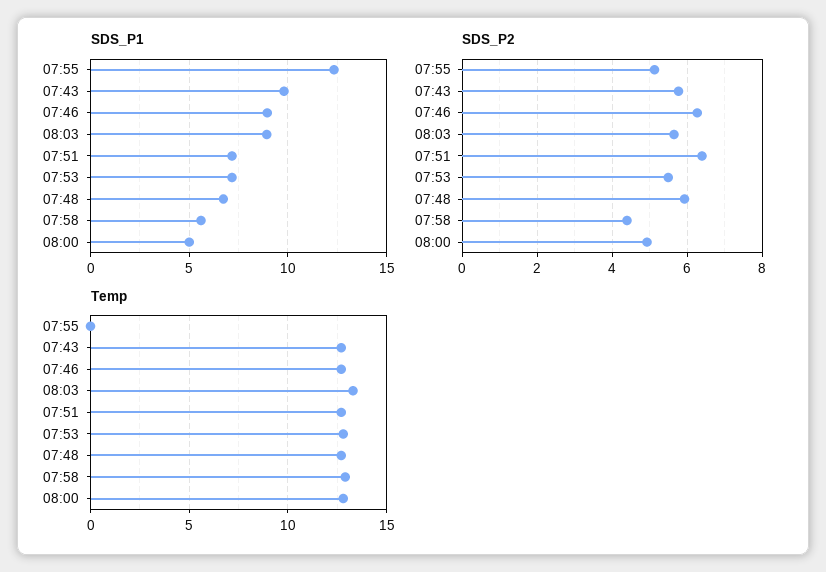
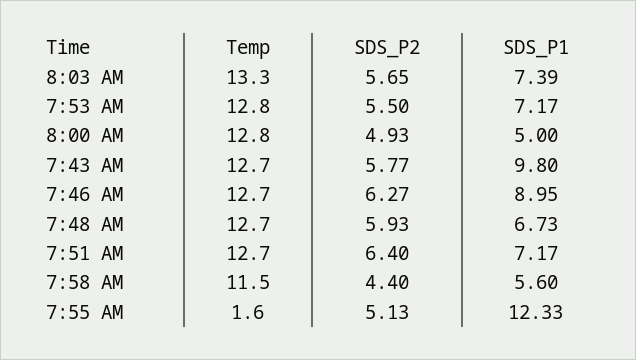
  {
    "SDS_P1": {
      "07:55": 12.33,
      "07:43": 9.8,
      "07:46": 8.95,
-     "08:03": 9,
+     "08:03": 7.39,
      "07:51": 7.17,
      "07:53": 7.17,
      "07:48": 6.73,
      "07:58": 5.6,
      "08:00": 5
    },
    "SDS_P2": {
      "07:55": 5.13,
      "07:43": 5.77,
      "07:46": 6.27,
      "08:03": 5.65,
      "07:51": 6.4,
      "07:53": 5.5,
      "07:48": 5.93,
      "07:58": 4.4,
      "08:00": 4.93
    },
    "Temp": {
-     "07:55": 0,
+     "07:55": 1.6,
      "07:43": 12.7,
      "07:46": 12.7,
      "08:03": 13.3,
      "07:51": 12.7,
      "07:53": 12.8,
      "07:48": 12.7,
-     "07:58": 13,
+     "07:58": 11.5,
      "08:00": 12.8
    }
  }

